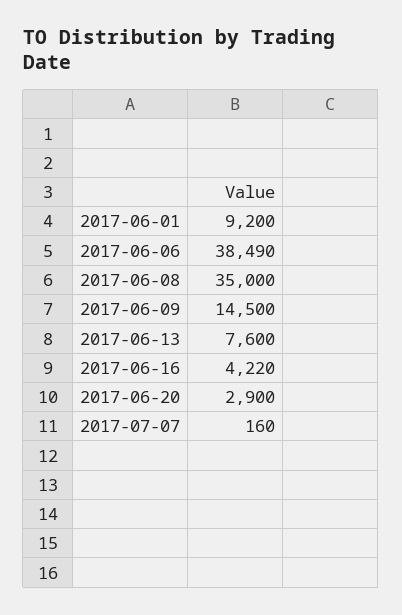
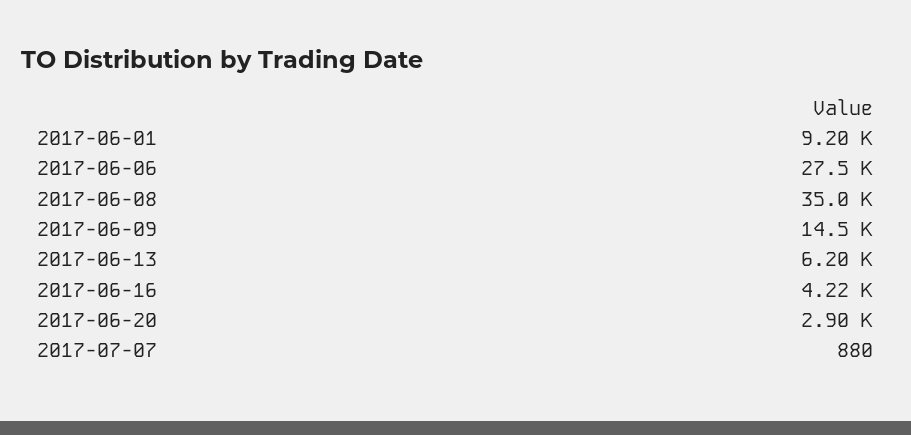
  {
    "2017-06-01": 9200,
-   "2017-06-06": 38490,
+   "2017-06-06": 27500,
    "2017-06-08": 35000,
    "2017-06-09": 14500,
-   "2017-06-13": 7600,
+   "2017-06-13": 6200,
    "2017-06-16": 4220,
    "2017-06-20": 2900,
-   "2017-07-07": 160
+   "2017-07-07": 880
  }

